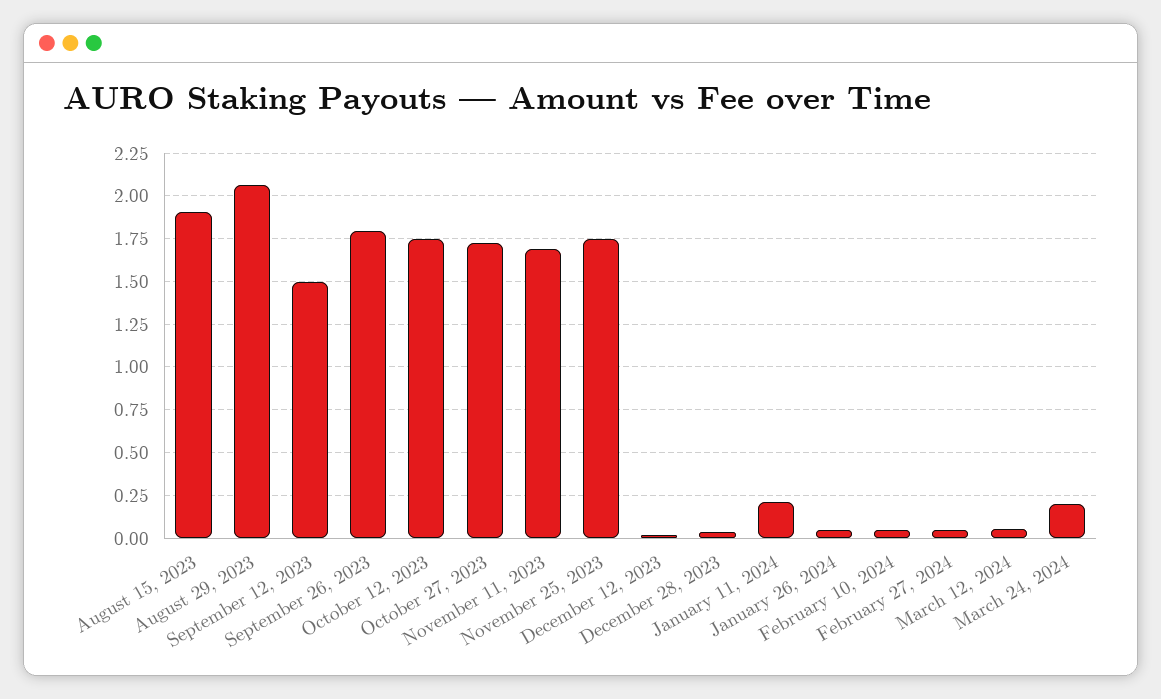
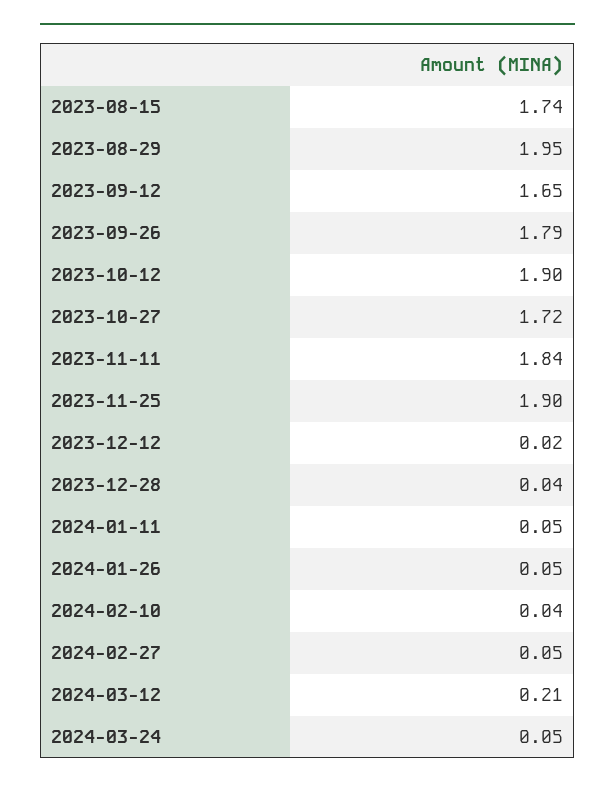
  {
-   "August 15, 2023": 1.9,
+   "August 15, 2023": 1.74,
-   "August 29, 2023": 2.05,
+   "August 29, 2023": 1.95,
-   "September 12, 2023": 1.5,
+   "September 12, 2023": 1.65,
    "September 26, 2023": 1.79,
-   "October 12, 2023": 1.75,
+   "October 12, 2023": 1.9,
    "October 27, 2023": 1.72,
-   "November 11, 2023": 1.7,
+   "November 11, 2023": 1.84,
-   "November 25, 2023": 1.75,
+   "November 25, 2023": 1.9,
    "December 12, 2023": 0.02,
    "December 28, 2023": 0.04,
-   "January 11, 2024": 0.2,
+   "January 11, 2024": 0.05,
    "January 26, 2024": 0.05,
    "February 10, 2024": 0.04,
    "February 27, 2024": 0.05,
-   "March 12, 2024": 0.05,
+   "March 12, 2024": 0.21,
-   "March 24, 2024": 0.2
+   "March 24, 2024": 0.05
  }

